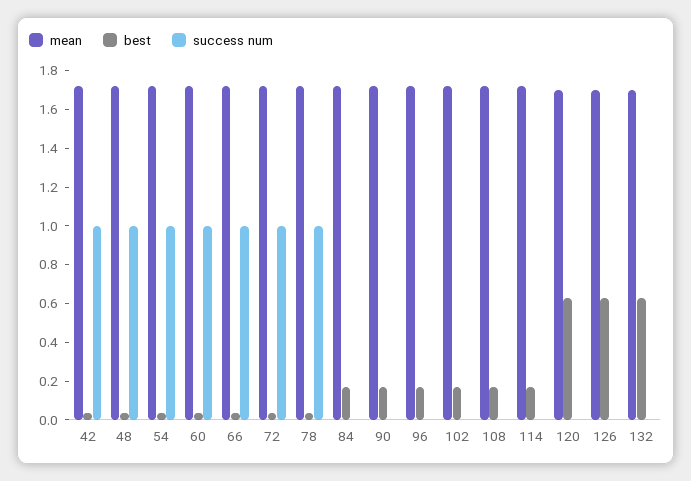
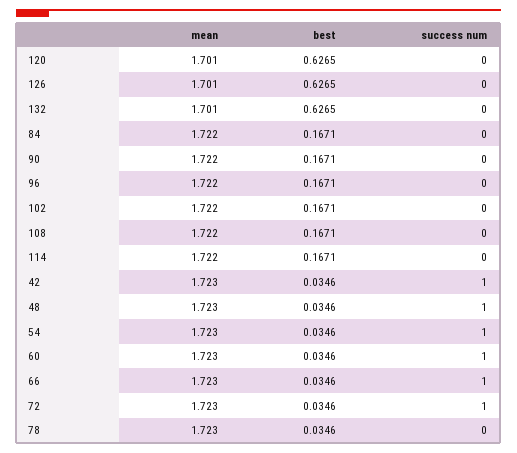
  {
    "mean": {
      "42": 1.723,
      "48": 1.723,
      "54": 1.723,
      "60": 1.723,
      "66": 1.723,
      "72": 1.723,
      "78": 1.723,
      "84": 1.722,
      "90": 1.722,
      "96": 1.722,
      "102": 1.722,
      "108": 1.722,
      "114": 1.722,
      "120": 1.701,
      "126": 1.701,
      "132": 1.701
    },
    "best": {
      "42": 0.0346,
      "48": 0.0346,
      "54": 0.0346,
      "60": 0.0346,
      "66": 0.0346,
      "72": 0.0346,
      "78": 0.0346,
      "84": 0.1671,
      "90": 0.1671,
      "96": 0.1671,
      "102": 0.1671,
      "108": 0.1671,
      "114": 0.1671,
      "120": 0.6265,
      "126": 0.6265,
      "132": 0.6265
    },
    "success num": {
      "42": 1,
      "48": 1,
      "54": 1,
      "60": 1,
      "66": 1,
      "72": 1,
-     "78": 1,
+     "78": 0,
      "84": 0,
      "90": 0,
      "96": 0,
      "102": 0,
      "108": 0,
      "114": 0,
      "120": 0,
      "126": 0,
      "132": 0
    }
  }

